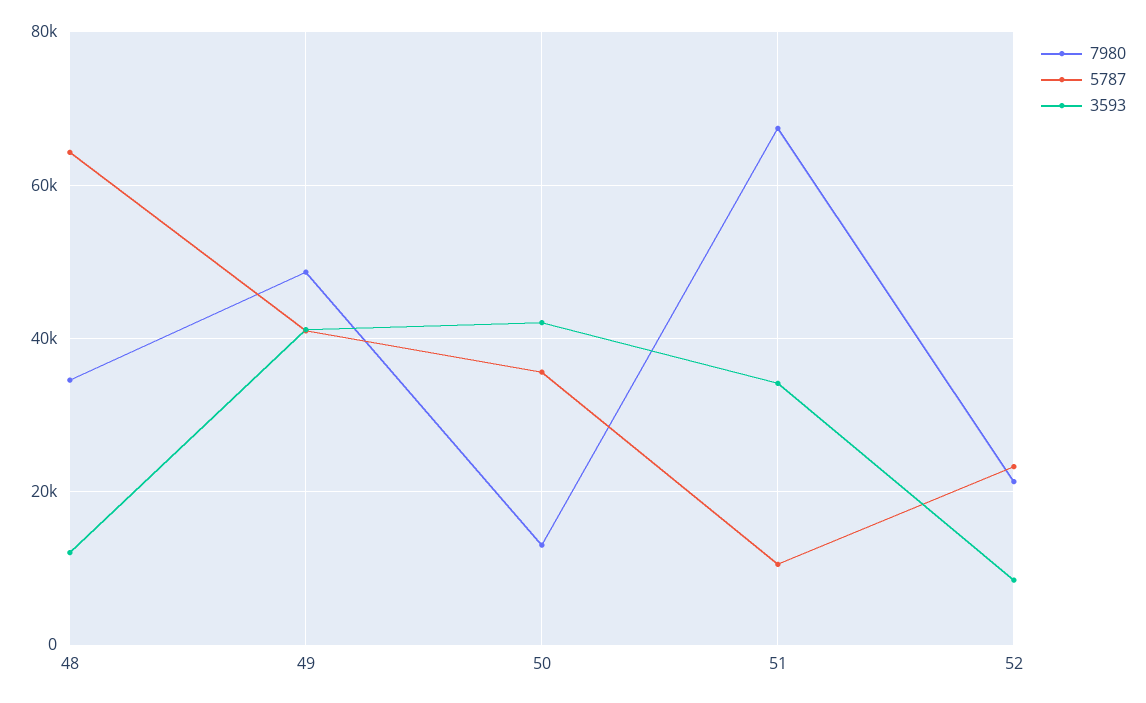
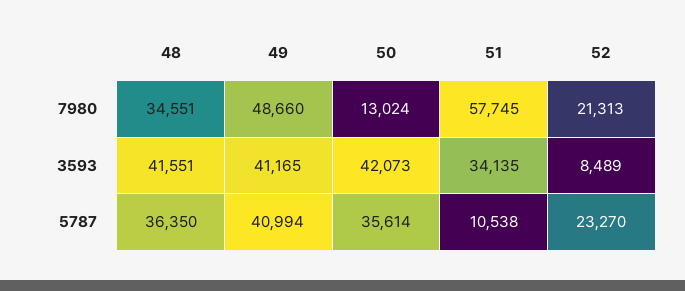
  {
    "7980": {
      "48": 34551,
      "49": 48660,
      "50": 13024,
-     "51": 68000,
+     "51": 57745,
      "52": 21313
    },
    "5787": {
-     "48": 64000,
+     "48": 36350,
      "49": 40994,
      "50": 35614,
      "51": 10538,
      "52": 23270
    },
    "3593": {
-     "48": 12000,
+     "48": 41551,
      "49": 41165,
      "50": 42073,
      "51": 34135,
      "52": 8489
    }
  }

